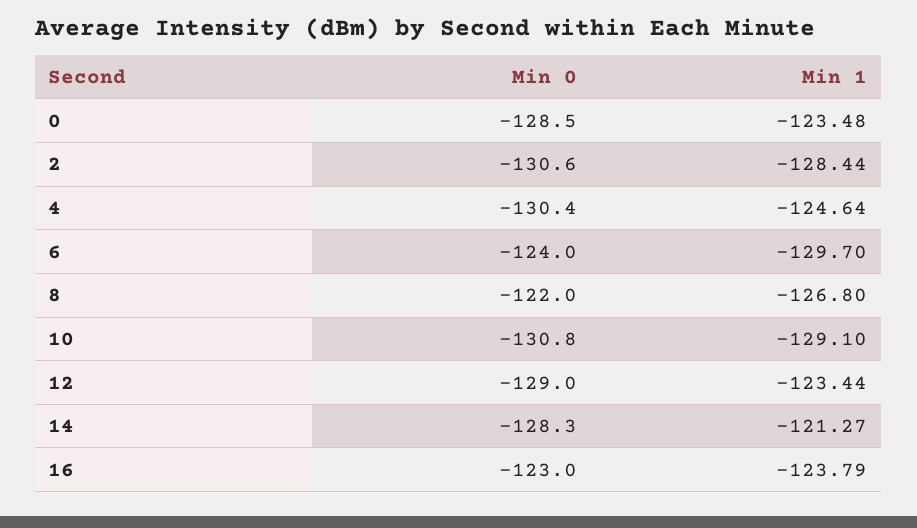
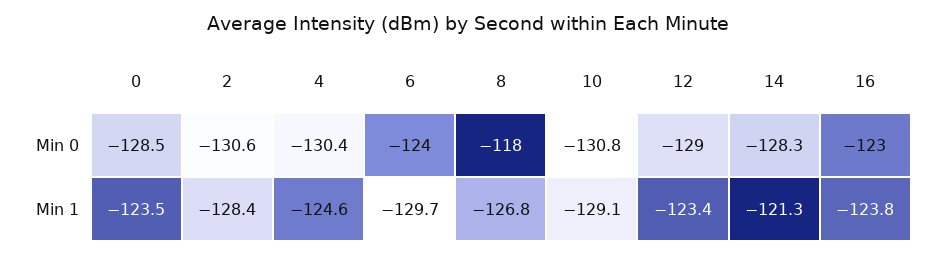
  {
    "Min 0": {
      "0": -128.5,
      "2": -130.6,
      "4": -130.4,
      "6": -124,
-     "8": -122,
+     "8": -118,
      "10": -130.8,
      "12": -129,
      "14": -128.3,
      "16": -123
    },
    "Min 1": {
      "0": -123.48,
      "2": -128.44,
      "4": -124.64,
      "6": -129.7,
      "8": -126.8,
      "10": -129.1,
      "12": -123.44,
      "14": -121.27,
      "16": -123.79
    }
  }

